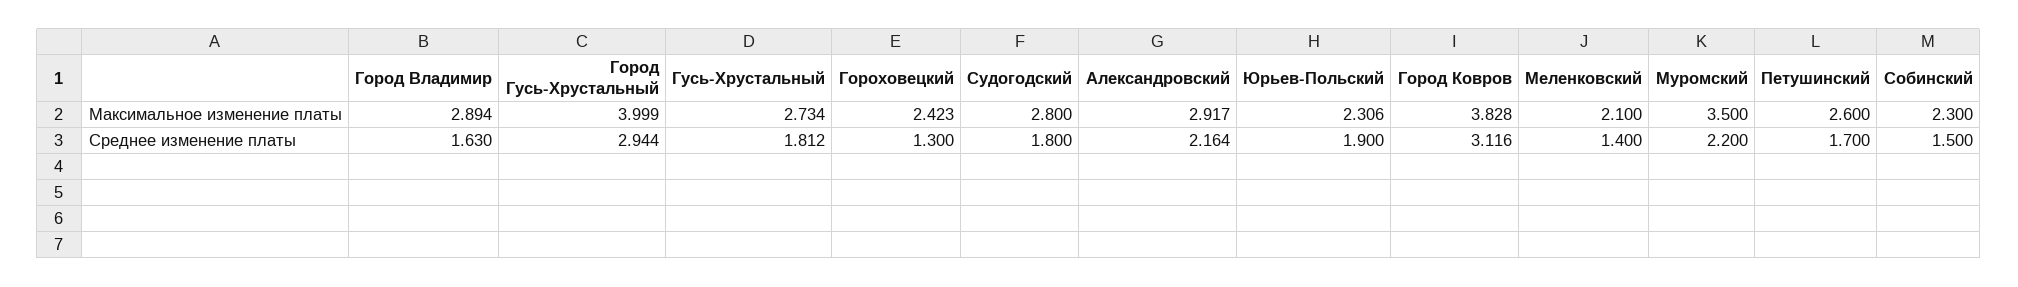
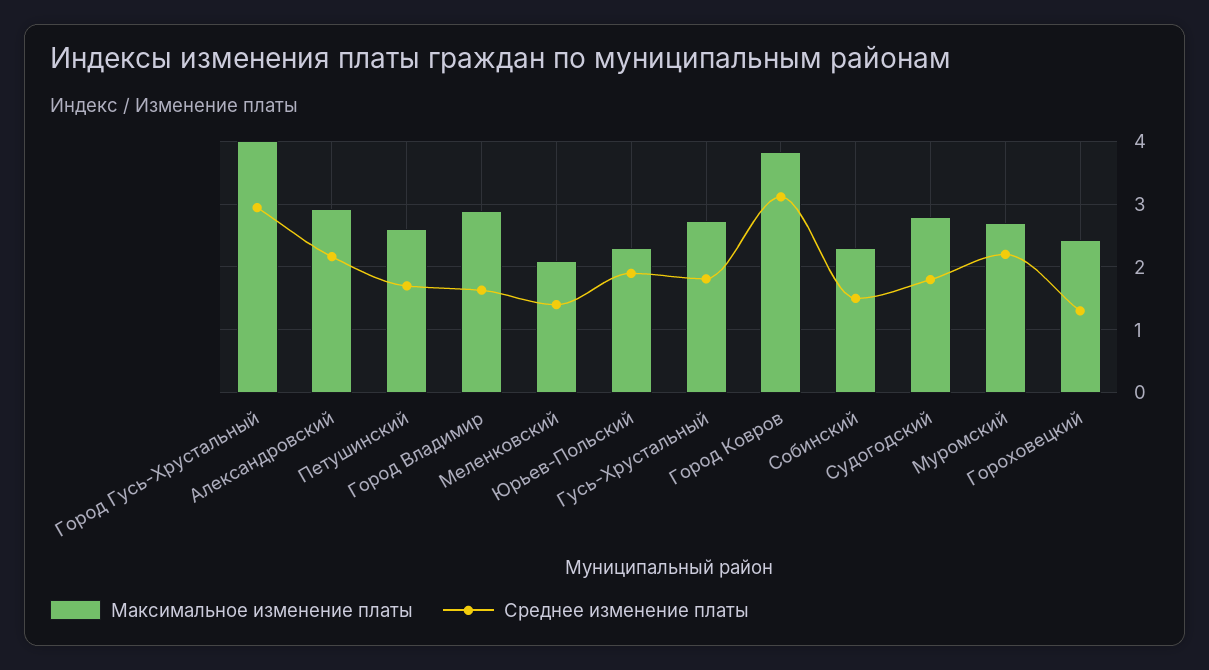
  {
    "Максимальное изменение платы": {
      "Город Владимир": 2.894,
      "Город Гусь-Хрустальный": 3.999,
      "Гусь-Хрустальный": 2.734,
      "Гороховецкий": 2.423,
      "Судогодский": 2.8,
      "Александровский": 2.917,
      "Юрьев-Польский": 2.306,
      "Город Ковров": 3.828,
      "Меленковский": 2.1,
-     "Муромский": 3.5,
+     "Муромский": 2.7,
      "Петушинский": 2.6,
      "Собинский": 2.3
    },
    "Среднее изменение платы": {
      "Город Владимир": 1.63,
      "Город Гусь-Хрустальный": 2.944,
      "Гусь-Хрустальный": 1.812,
      "Гороховецкий": 1.3,
      "Судогодский": 1.8,
      "Александровский": 2.164,
      "Юрьев-Польский": 1.9,
      "Город Ковров": 3.116,
      "Меленковский": 1.4,
      "Муромский": 2.2,
      "Петушинский": 1.7,
      "Собинский": 1.5
    }
  }

